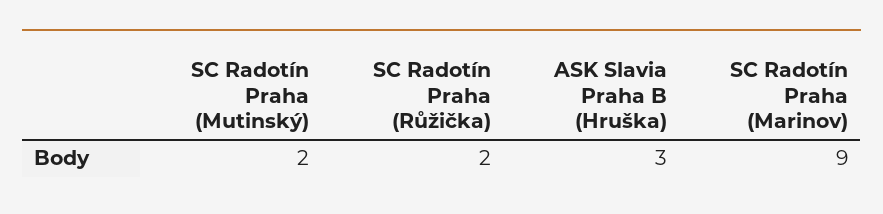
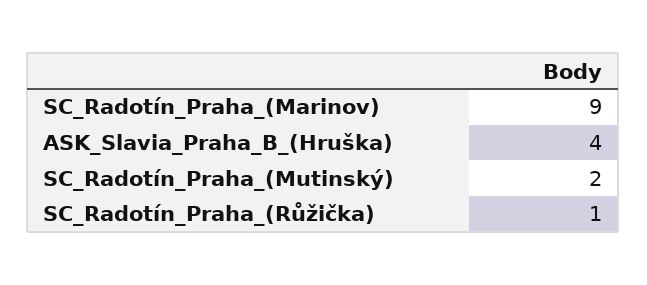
  {
    "SC Radotín Praha (Mutinský)": 2,
-   "SC Radotín Praha (Růžička)": 2,
+   "SC Radotín Praha (Růžička)": 1,
-   "ASK Slavia Praha B (Hruška)": 3,
+   "ASK Slavia Praha B (Hruška)": 4,
    "SC Radotín Praha (Marinov)": 9
  }

